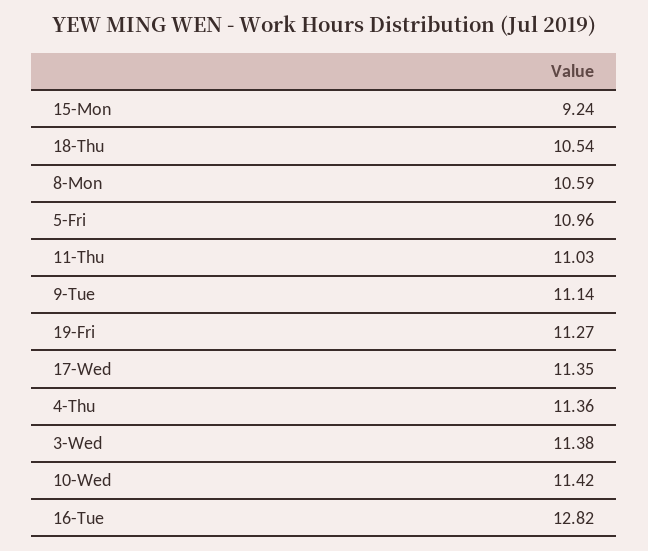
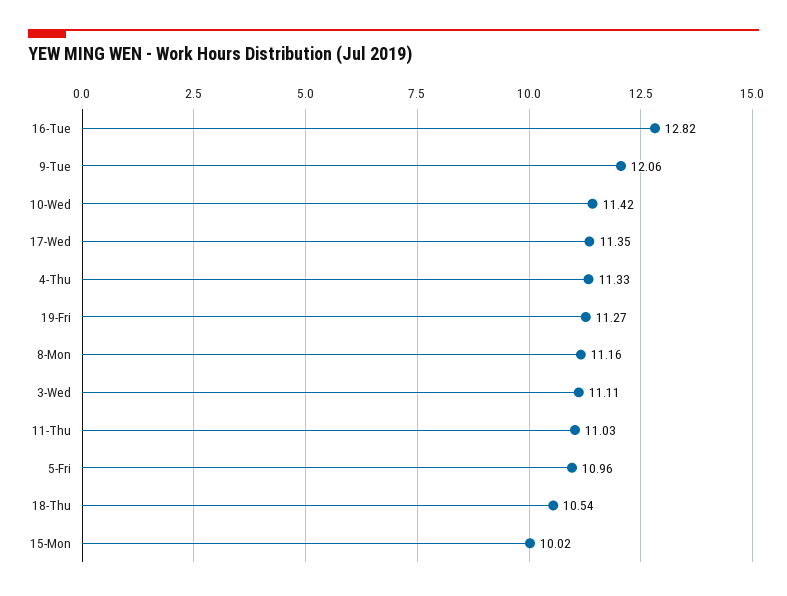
  {
-   "15-Mon": 9.24,
+   "15-Mon": 10.02,
    "18-Thu": 10.54,
-   "8-Mon": 10.59,
+   "8-Mon": 11.16,
    "5-Fri": 10.96,
    "11-Thu": 11.03,
-   "9-Tue": 11.14,
+   "9-Tue": 12.06,
    "19-Fri": 11.27,
    "17-Wed": 11.35,
-   "4-Thu": 11.36,
+   "4-Thu": 11.33,
-   "3-Wed": 11.38,
+   "3-Wed": 11.11,
    "10-Wed": 11.42,
    "16-Tue": 12.82
  }

